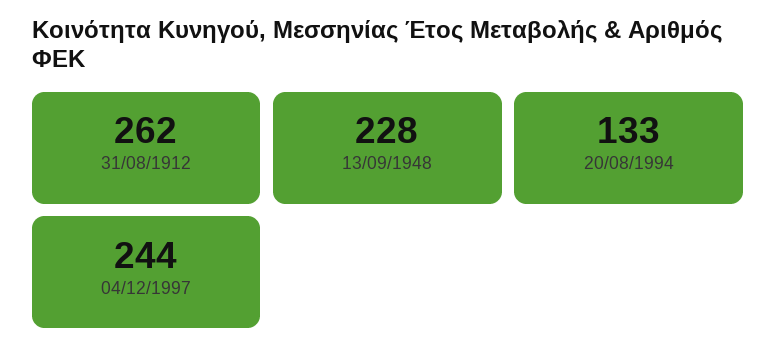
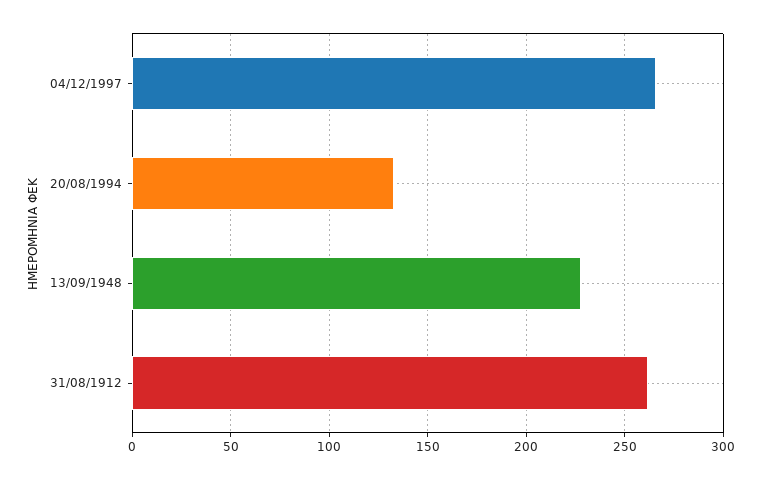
  {
    "31/08/1912": 262,
    "13/09/1948": 228,
    "20/08/1994": 133,
-   "04/12/1997": 244
+   "04/12/1997": 265
  }

